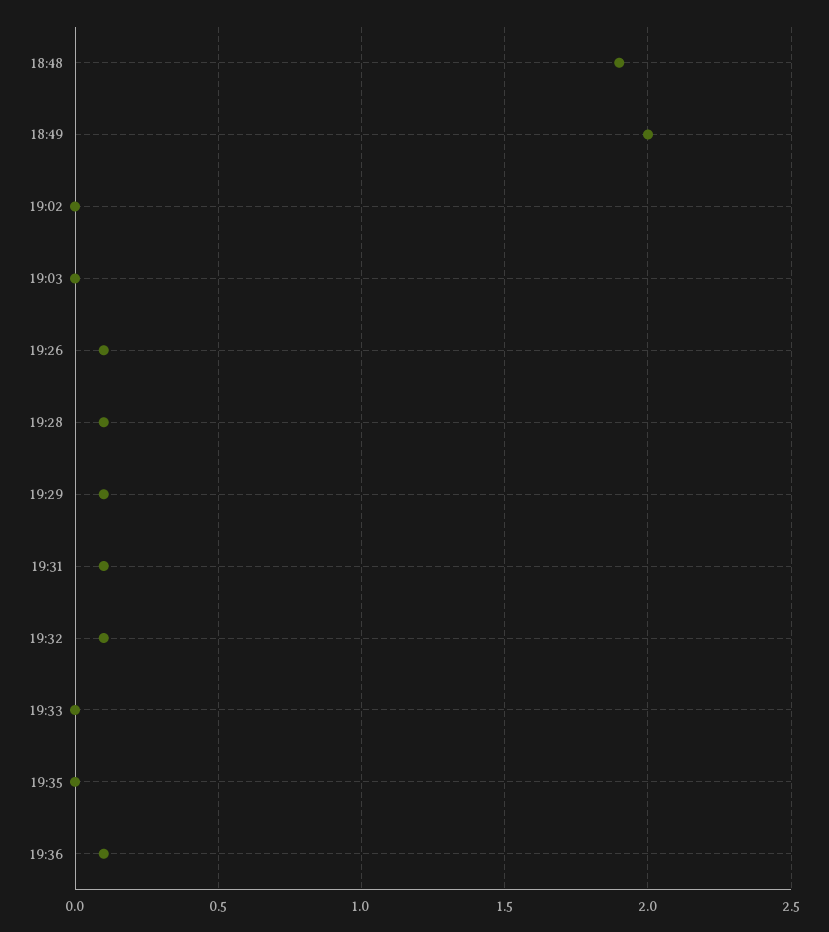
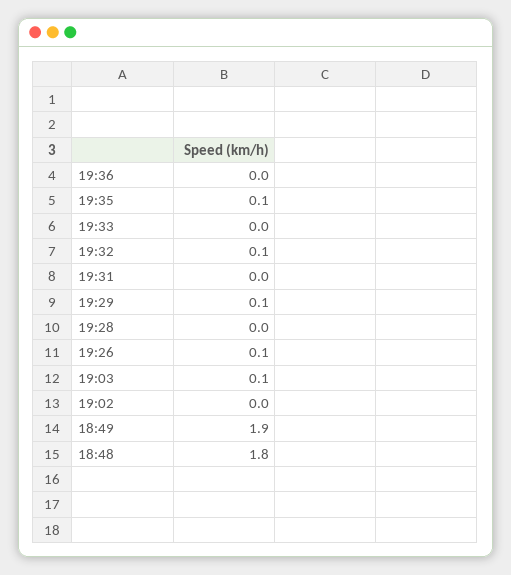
  {
-   "18:48": 1.9,
+   "18:48": 1.8,
-   "18:49": 2,
+   "18:49": 1.9,
    "19:02": 0,
-   "19:03": 0,
+   "19:03": 0.1,
    "19:26": 0.1,
-   "19:28": 0.1,
+   "19:28": 0,
    "19:29": 0.1,
-   "19:31": 0.1,
+   "19:31": 0,
    "19:32": 0.1,
    "19:33": 0,
-   "19:35": 0,
+   "19:35": 0.1,
-   "19:36": 0.1
+   "19:36": 0
  }

